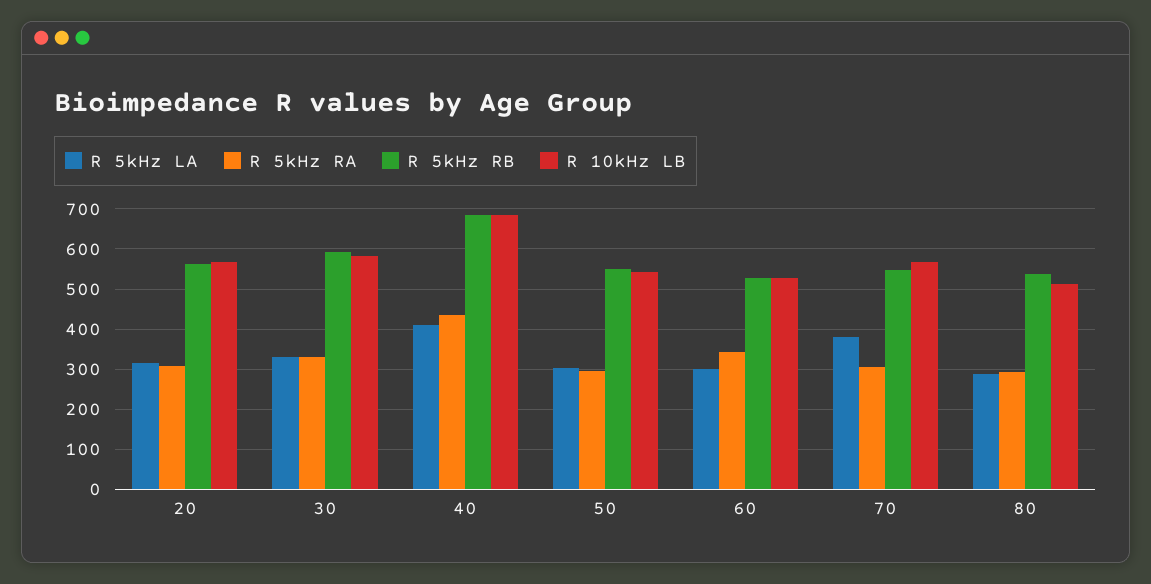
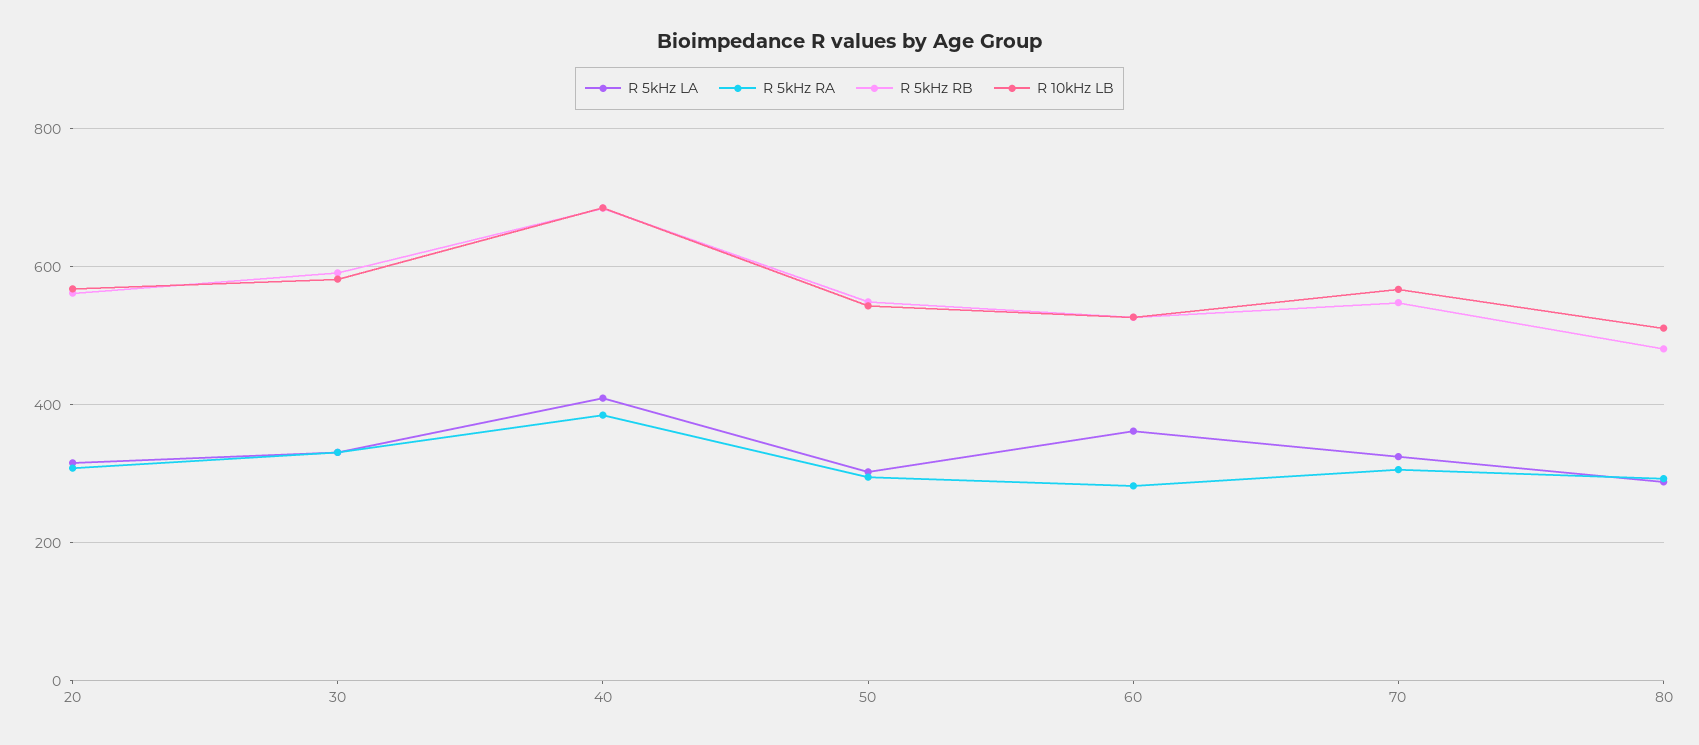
  {
    "R 5kHz LA": {
      "20": 320,
      "30": 340,
      "40": 400,
      "50": 300,
-     "60": 300,
+     "60": 360,
-     "70": 380,
+     "70": 320,
      "80": 280
    },
    "R 5kHz RA": {
      "20": 300,
      "30": 340,
-     "40": 440,
+     "40": 380,
      "50": 300,
-     "60": 340,
+     "60": 280,
      "70": 300,
      "80": 300
    },
    "R 5kHz RB": {
      "20": 560,
      "30": 600,
      "40": 680,
      "50": 540,
      "60": 520,
      "70": 540,
-     "80": 540
+     "80": 480
    },
    "R 10kHz LB": {
      "20": 560,
      "30": 580,
      "40": 680,
      "50": 540,
      "60": 520,
      "70": 560,
      "80": 520
    }
  }

